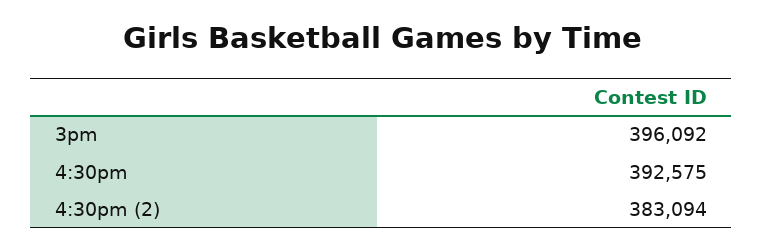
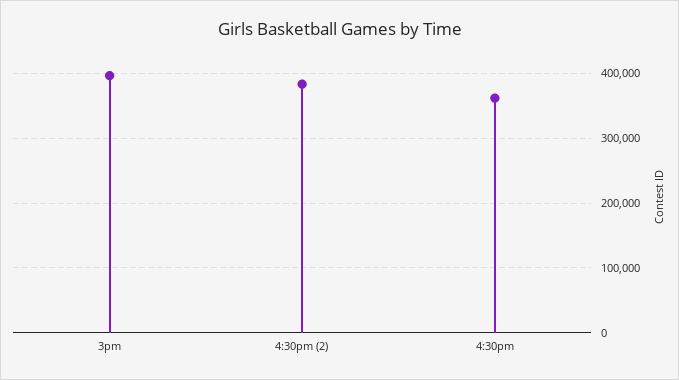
  {
    "3pm": 396092,
-   "4:30pm": 392575,
+   "4:30pm": 360000,
    "4:30pm (2)": 383094
  }

